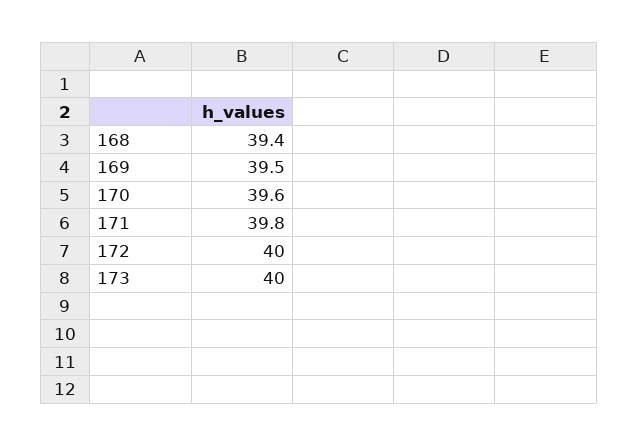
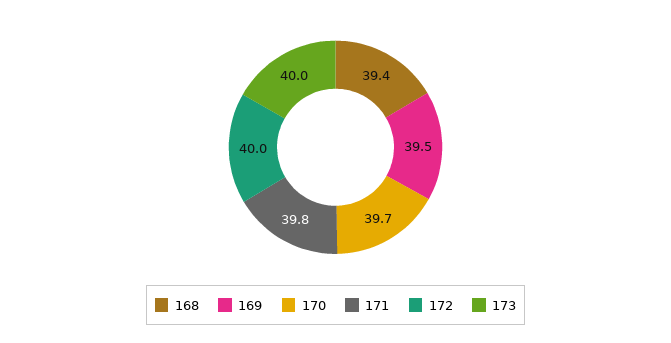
  {
    "168": 39.4,
    "169": 39.5,
-   "170": 39.6,
+   "170": 39.7,
    "171": 39.8,
    "172": 40,
    "173": 40
  }

